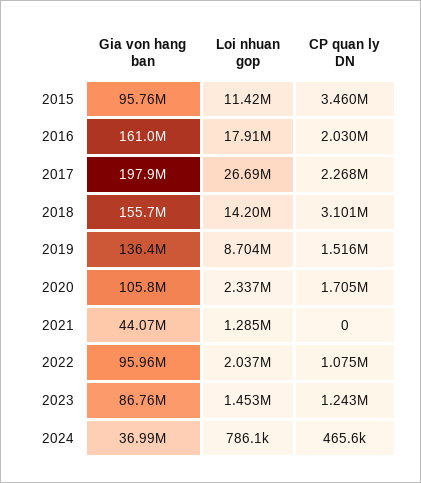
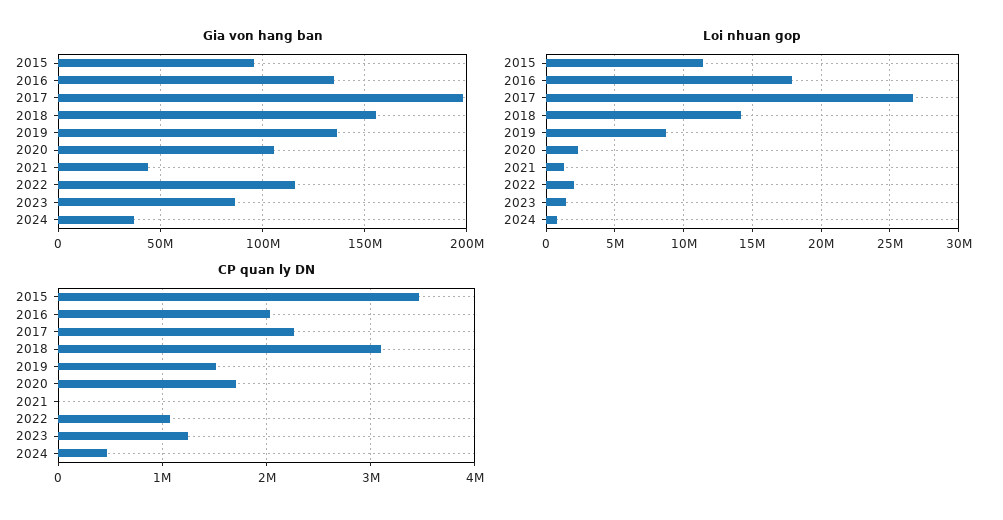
  {
    "Gia von hang ban": {
      "2015": 95760000,
-     "2016": 161000000,
+     "2016": 135000000,
      "2017": 197900000,
      "2018": 155700000,
      "2019": 136400000,
      "2020": 105800000,
      "2021": 44070000,
-     "2022": 95960000,
+     "2022": 115000000,
      "2023": 86760000,
      "2024": 36990000
    },
    "Loi nhuan gop": {
      "2015": 11420000,
      "2016": 17910000,
      "2017": 26690000,
      "2018": 14200000,
      "2019": 8704000,
      "2020": 2337000,
      "2021": 1285000,
      "2022": 2037000,
      "2023": 1453000,
      "2024": 786100
    },
    "CP quan ly DN": {
      "2015": 3460000,
      "2016": 2030000,
      "2017": 2268000,
      "2018": 3101000,
      "2019": 1516000,
      "2020": 1705000,
      "2021": 0,
      "2022": 1075000,
      "2023": 1243000,
      "2024": 465600
    }
  }

